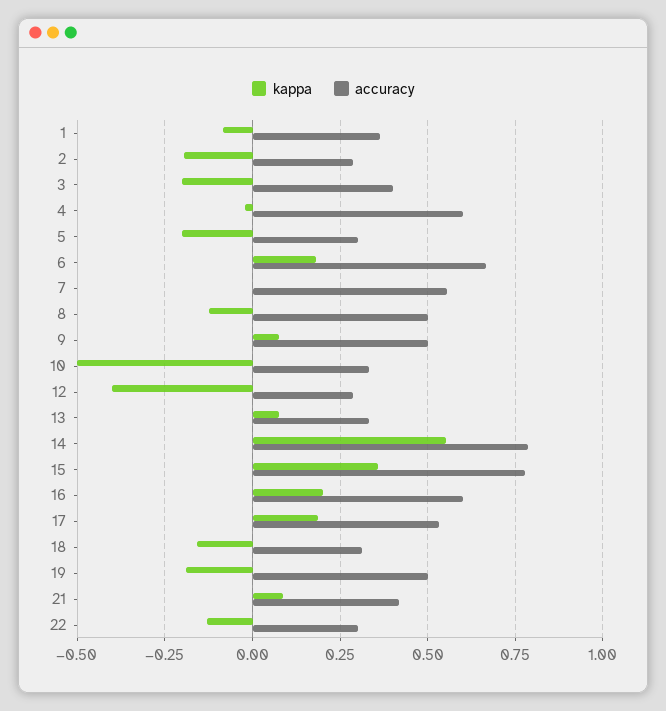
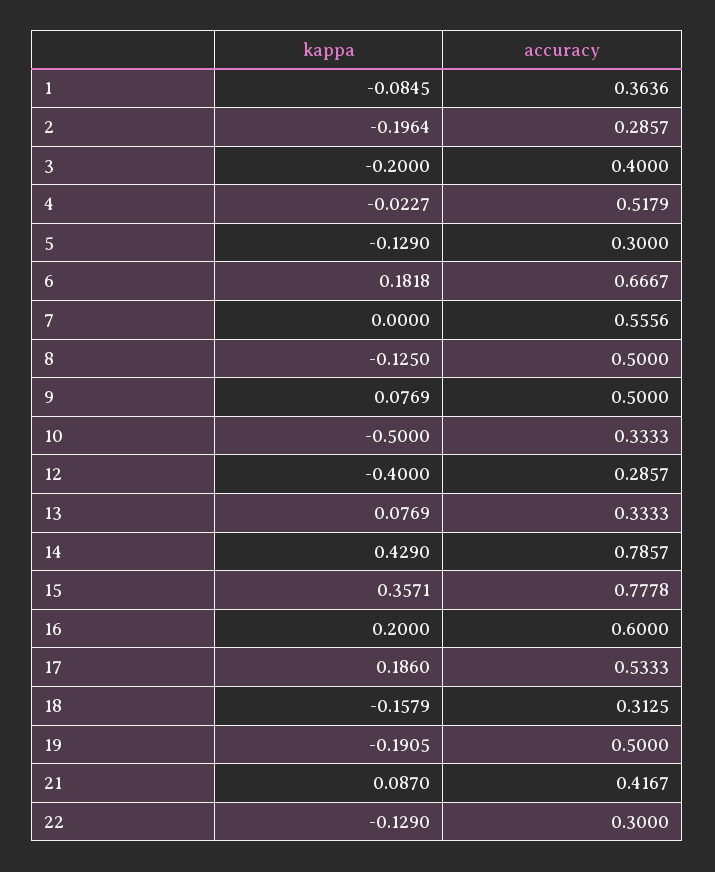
  {
    "kappa": {
      "1": -0.0845,
      "2": -0.1964,
      "3": -0.2,
      "4": -0.0227,
-     "5": -0.2,
+     "5": -0.129,
      "6": 0.1818,
      "7": 0,
      "8": -0.125,
      "9": 0.0769,
      "10": -0.5,
      "12": -0.4,
      "13": 0.0769,
-     "14": 0.55,
+     "14": 0.429,
      "15": 0.3571,
      "16": 0.2,
      "17": 0.186,
      "18": -0.1579,
      "19": -0.1905,
      "21": 0.087,
      "22": -0.129
    },
    "accuracy": {
      "1": 0.3636,
      "2": 0.2857,
      "3": 0.4,
-     "4": 0.6,
+     "4": 0.5179,
      "5": 0.3,
      "6": 0.6667,
      "7": 0.5556,
      "8": 0.5,
      "9": 0.5,
      "10": 0.3333,
      "12": 0.2857,
      "13": 0.3333,
      "14": 0.7857,
      "15": 0.7778,
      "16": 0.6,
      "17": 0.5333,
      "18": 0.3125,
      "19": 0.5,
      "21": 0.4167,
      "22": 0.3
    }
  }

